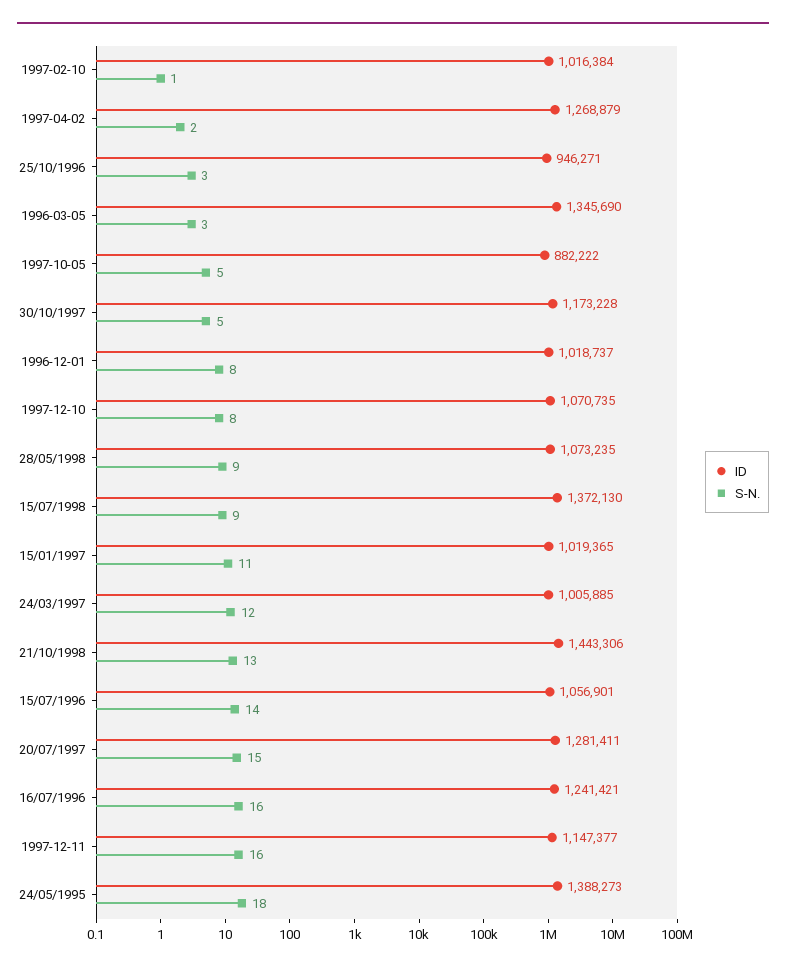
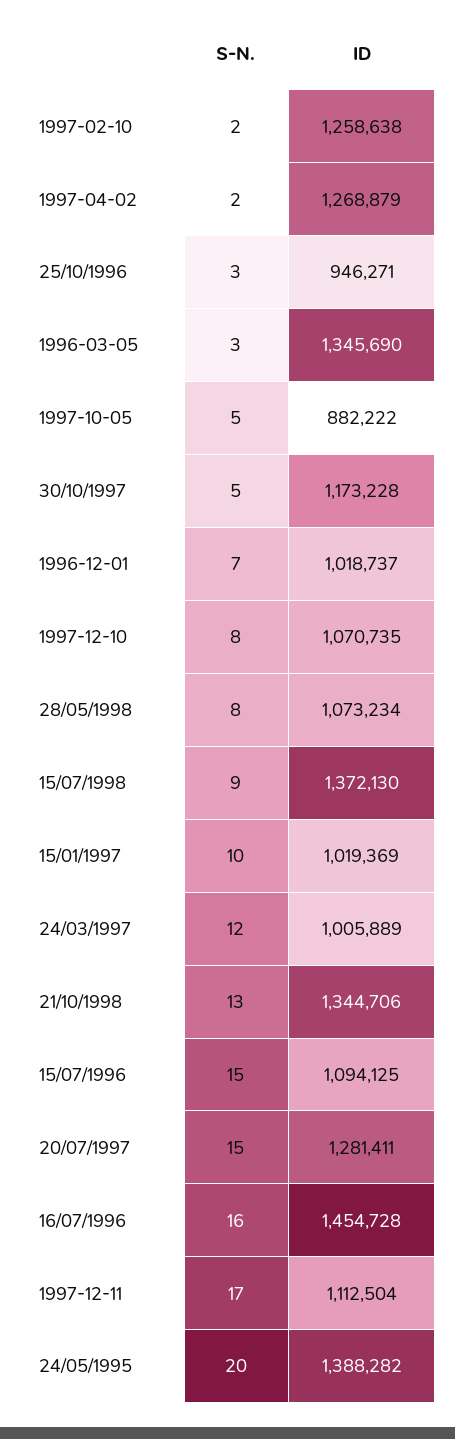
  {
    "ID": {
-     "1997-02-10": 1016384,
+     "1997-02-10": 1258638,
      "1997-04-02": 1268879,
      "25/10/1996": 946271,
      "1996-03-05": 1345690,
      "1997-10-05": 882222,
      "30/10/1997": 1173228,
      "1996-12-01": 1018737,
      "1997-12-10": 1070735,
-     "28/05/1998": 1073235,
+     "28/05/1998": 1073234,
      "15/07/1998": 1372130,
-     "15/01/1997": 1019365,
+     "15/01/1997": 1019369,
-     "24/03/1997": 1005885,
+     "24/03/1997": 1005889,
-     "21/10/1998": 1443306,
+     "21/10/1998": 1344706,
-     "15/07/1996": 1056901,
+     "15/07/1996": 1094125,
      "20/07/1997": 1281411,
-     "16/07/1996": 1241421,
+     "16/07/1996": 1454728,
-     "1997-12-11": 1147377,
+     "1997-12-11": 1112504,
-     "24/05/1995": 1388273
+     "24/05/1995": 1388282
    },
    "S-N.": {
-     "1997-02-10": 1,
+     "1997-02-10": 2,
      "1997-04-02": 2,
      "25/10/1996": 3,
      "1996-03-05": 3,
      "1997-10-05": 5,
      "30/10/1997": 5,
-     "1996-12-01": 8,
+     "1996-12-01": 7,
      "1997-12-10": 8,
-     "28/05/1998": 9,
+     "28/05/1998": 8,
      "15/07/1998": 9,
-     "15/01/1997": 11,
+     "15/01/1997": 10,
      "24/03/1997": 12,
      "21/10/1998": 13,
-     "15/07/1996": 14,
+     "15/07/1996": 15,
      "20/07/1997": 15,
      "16/07/1996": 16,
-     "1997-12-11": 16,
+     "1997-12-11": 17,
-     "24/05/1995": 18
+     "24/05/1995": 20
    }
  }

